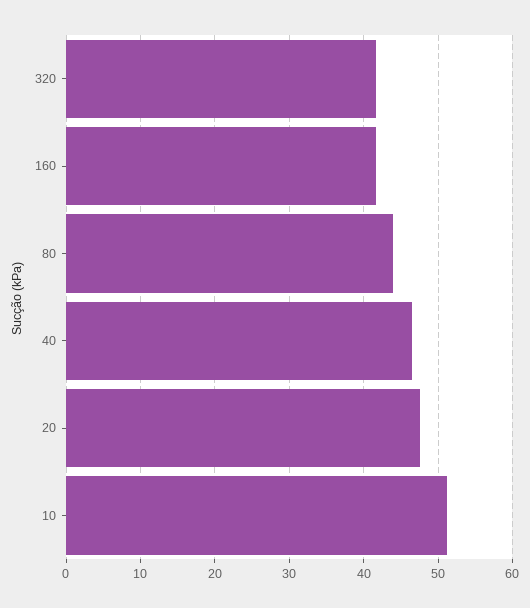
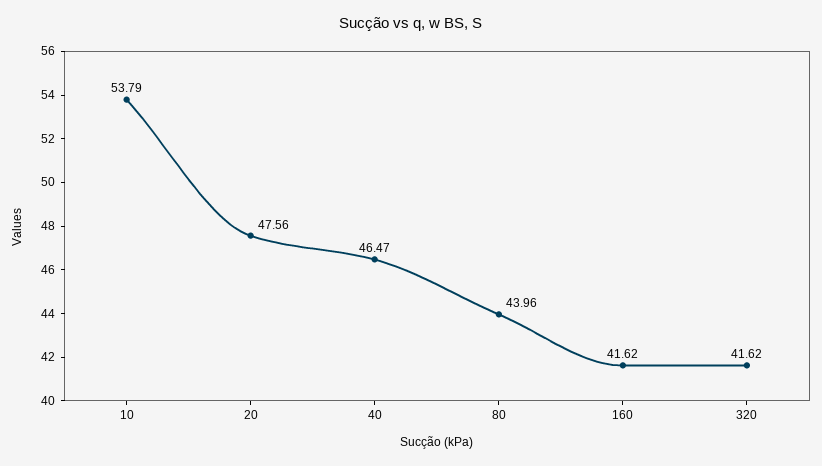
  {
    "320": 41.62,
    "160": 41.62,
    "80": 43.96,
    "40": 46.47,
    "20": 47.56,
-   "10": 51
+   "10": 53.79
  }

